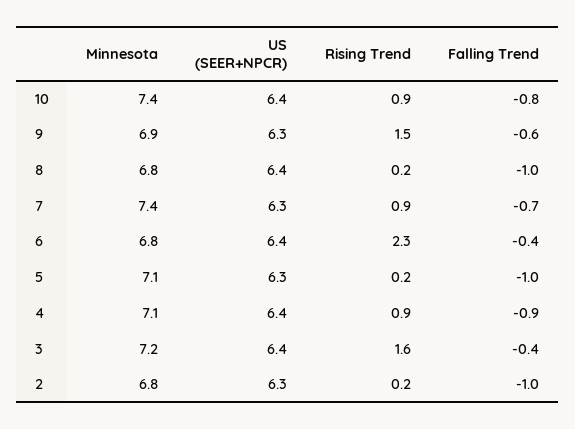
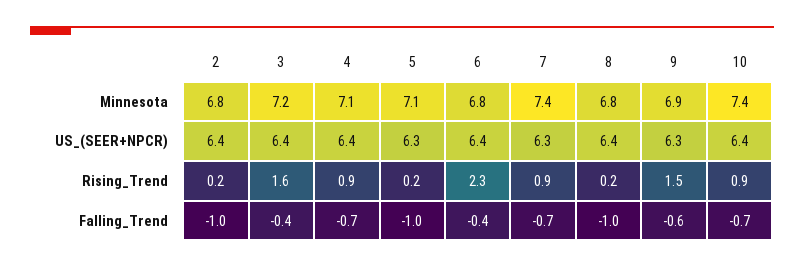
  {
    "Minnesota": {
      "10": 7.4,
      "9": 6.9,
      "8": 6.8,
      "7": 7.4,
      "6": 6.8,
      "5": 7.1,
      "4": 7.1,
      "3": 7.2,
      "2": 6.8
    },
    "US (SEER+NPCR)": {
      "10": 6.4,
      "9": 6.3,
      "8": 6.4,
      "7": 6.3,
      "6": 6.4,
      "5": 6.3,
      "4": 6.4,
      "3": 6.4,
-     "2": 6.3
+     "2": 6.4
    },
    "Rising Trend": {
      "10": 0.9,
      "9": 1.5,
      "8": 0.2,
      "7": 0.9,
      "6": 2.3,
      "5": 0.2,
      "4": 0.9,
      "3": 1.6,
      "2": 0.2
    },
    "Falling Trend": {
-     "10": -0.8,
+     "10": -0.7,
      "9": -0.6,
      "8": -1,
      "7": -0.7,
      "6": -0.4,
      "5": -1,
-     "4": -0.9,
+     "4": -0.7,
      "3": -0.4,
      "2": -1
    }
  }

